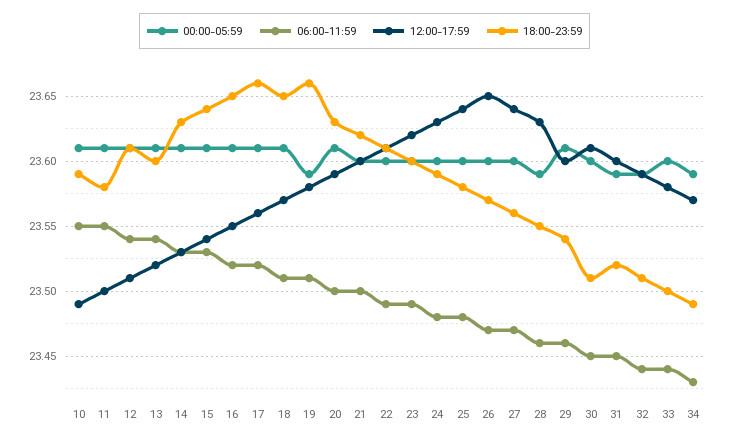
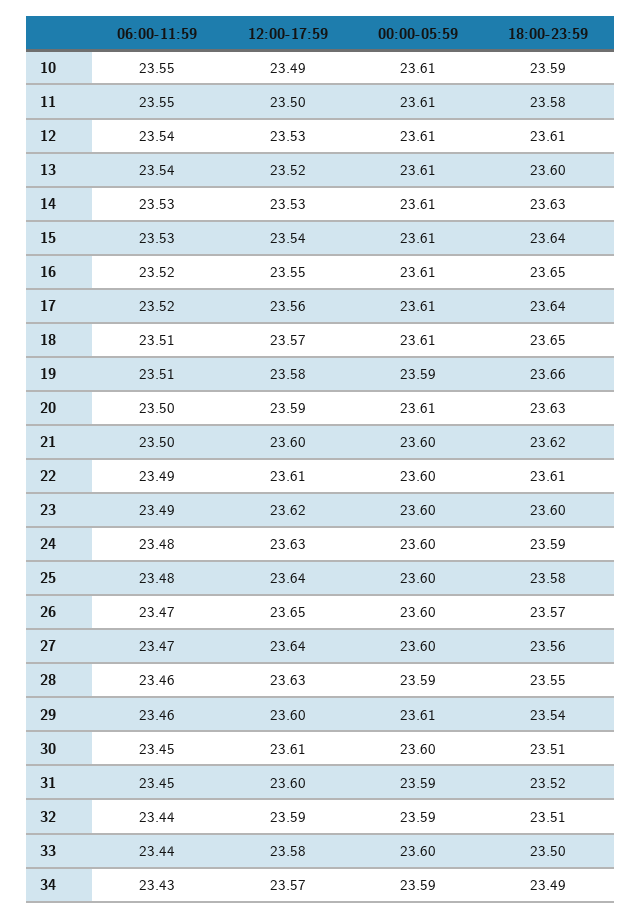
  {
    "00:00-05:59": {
      "10": 23.61,
      "11": 23.61,
      "12": 23.61,
      "13": 23.61,
      "14": 23.61,
      "15": 23.61,
      "16": 23.61,
      "17": 23.61,
      "18": 23.61,
      "19": 23.59,
      "20": 23.61,
      "21": 23.6,
      "22": 23.6,
      "23": 23.6,
      "24": 23.6,
      "25": 23.6,
      "26": 23.6,
      "27": 23.6,
      "28": 23.59,
      "29": 23.61,
      "30": 23.6,
      "31": 23.59,
      "32": 23.59,
      "33": 23.6,
      "34": 23.59
    },
    "06:00-11:59": {
      "10": 23.55,
      "11": 23.55,
      "12": 23.54,
      "13": 23.54,
      "14": 23.53,
      "15": 23.53,
      "16": 23.52,
      "17": 23.52,
      "18": 23.51,
      "19": 23.51,
      "20": 23.5,
      "21": 23.5,
      "22": 23.49,
      "23": 23.49,
      "24": 23.48,
      "25": 23.48,
      "26": 23.47,
      "27": 23.47,
      "28": 23.46,
      "29": 23.46,
      "30": 23.45,
      "31": 23.45,
      "32": 23.44,
      "33": 23.44,
      "34": 23.43
    },
    "12:00-17:59": {
      "10": 23.49,
      "11": 23.5,
-     "12": 23.51,
+     "12": 23.53,
      "13": 23.52,
      "14": 23.53,
      "15": 23.54,
      "16": 23.55,
      "17": 23.56,
      "18": 23.57,
      "19": 23.58,
      "20": 23.59,
      "21": 23.6,
      "22": 23.61,
      "23": 23.62,
      "24": 23.63,
      "25": 23.64,
      "26": 23.65,
      "27": 23.64,
      "28": 23.63,
      "29": 23.6,
      "30": 23.61,
      "31": 23.6,
      "32": 23.59,
      "33": 23.58,
      "34": 23.57
    },
    "18:00-23:59": {
      "10": 23.59,
      "11": 23.58,
      "12": 23.61,
      "13": 23.6,
      "14": 23.63,
      "15": 23.64,
      "16": 23.65,
-     "17": 23.66,
+     "17": 23.64,
      "18": 23.65,
      "19": 23.66,
      "20": 23.63,
      "21": 23.62,
      "22": 23.61,
      "23": 23.6,
      "24": 23.59,
      "25": 23.58,
      "26": 23.57,
      "27": 23.56,
      "28": 23.55,
      "29": 23.54,
      "30": 23.51,
      "31": 23.52,
      "32": 23.51,
      "33": 23.5,
      "34": 23.49
    }
  }

